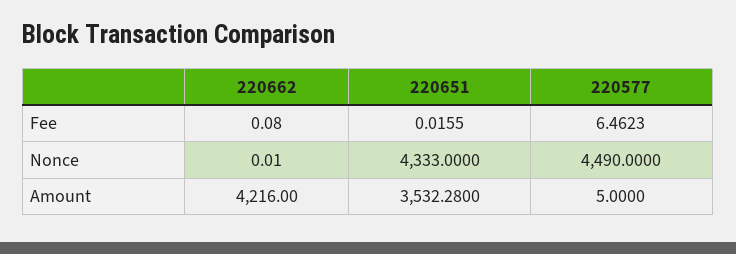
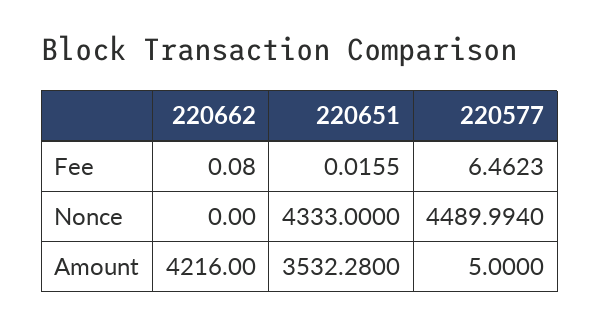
  {
    "220662": {
      "Fee": 0.08,
-     "Nonce": 0.01,
+     "Nonce": 0,
      "Amount": 4216
    },
    "220651": {
      "Fee": 0.0155,
      "Nonce": 4333,
      "Amount": 3532.28
    },
    "220577": {
      "Fee": 6.4623,
-     "Nonce": 4490,
+     "Nonce": 4489.994,
      "Amount": 5
    }
  }

